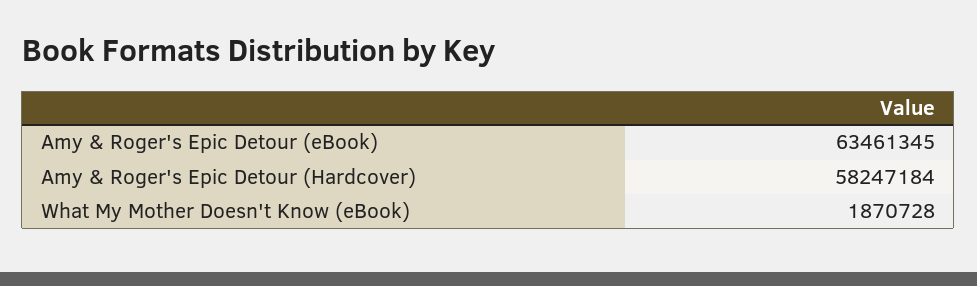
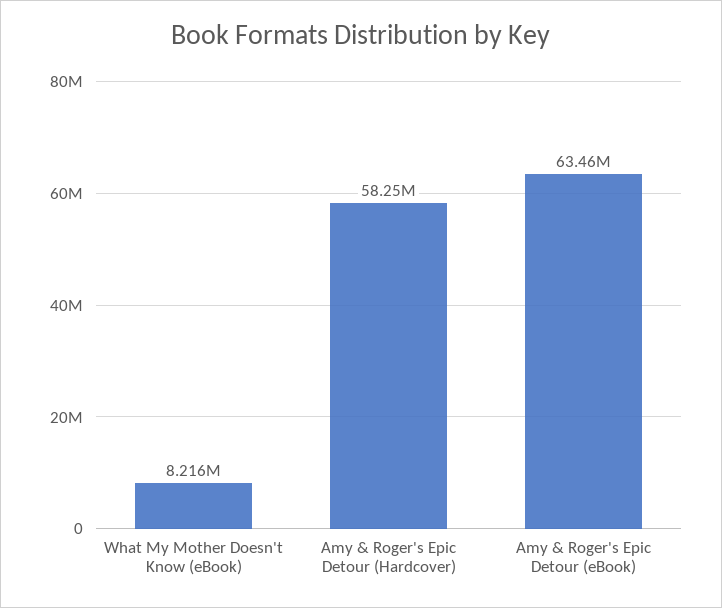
  {
    "Amy & Roger's Epic Detour (eBook)": 63461345,
    "Amy & Roger's Epic Detour (Hardcover)": 58247184,
-   "What My Mother Doesn't Know (eBook)": 1870728
+   "What My Mother Doesn't Know (eBook)": 8216000
  }

